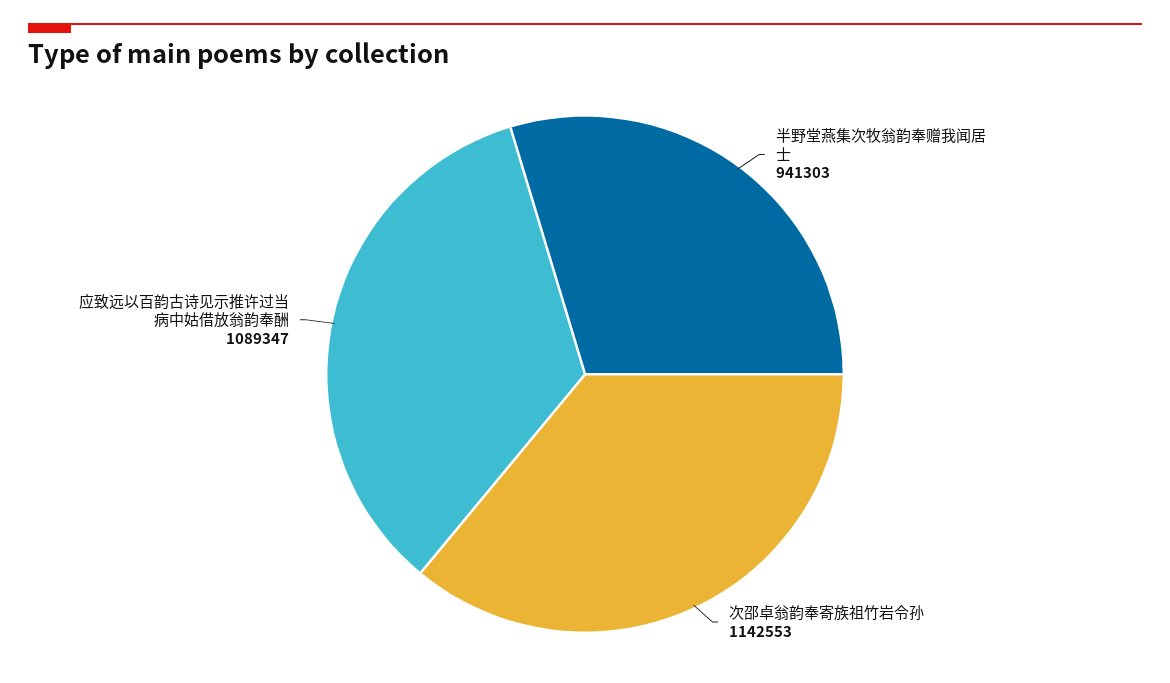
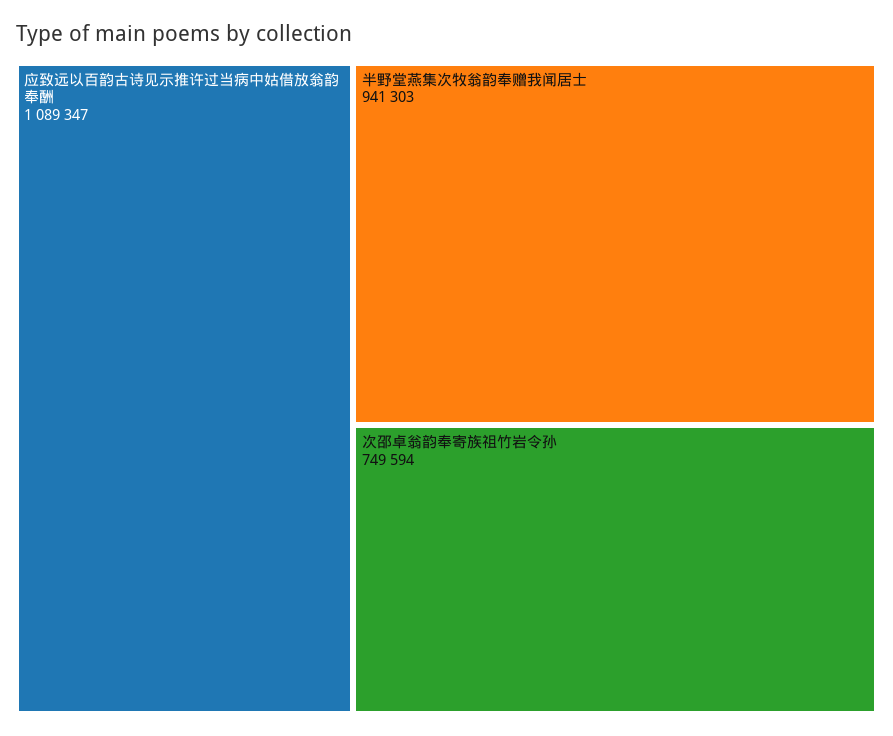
  {
    "半野堂燕集次牧翁韵奉赠我闻居士": 941303,
-   "次邵卓翁韵奉寄族祖竹岩令孙": 1142553,
+   "次邵卓翁韵奉寄族祖竹岩令孙": 749594,
    "应致远以百韵古诗见示推许过当病中姑借放翁韵奉酬": 1089347
  }

